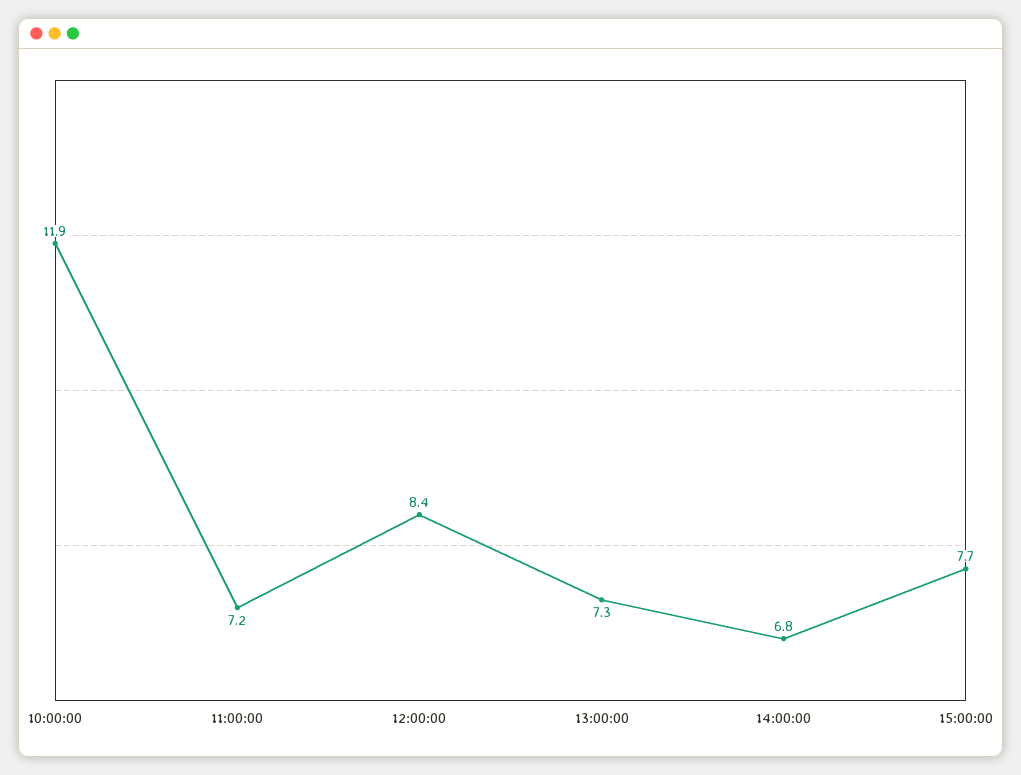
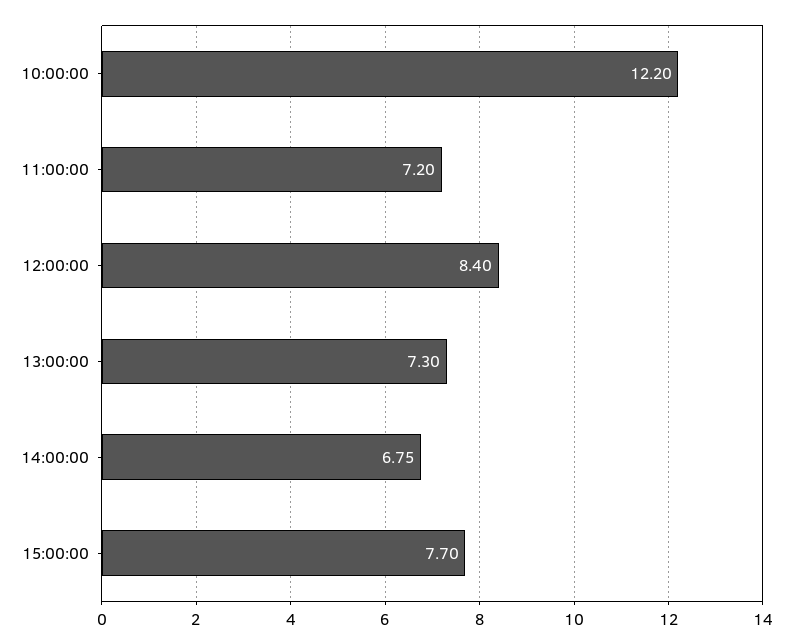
  {
-   "10:00:00": 11.9,
+   "10:00:00": 12.2,
    "11:00:00": 7.2,
    "12:00:00": 8.4,
    "13:00:00": 7.3,
    "14:00:00": 6.75,
    "15:00:00": 7.7
  }

